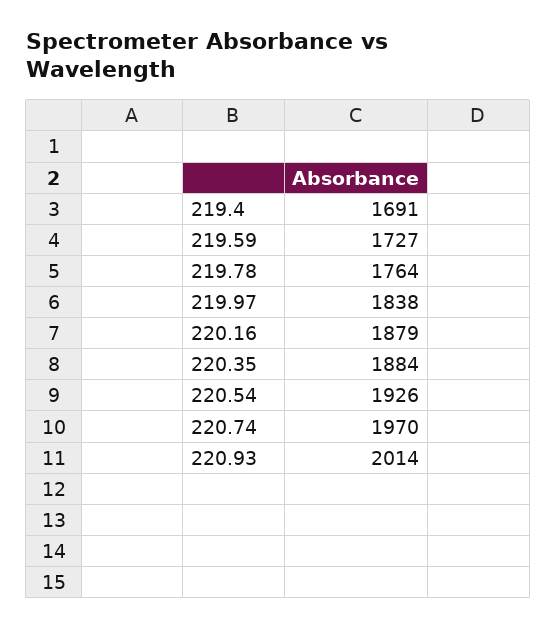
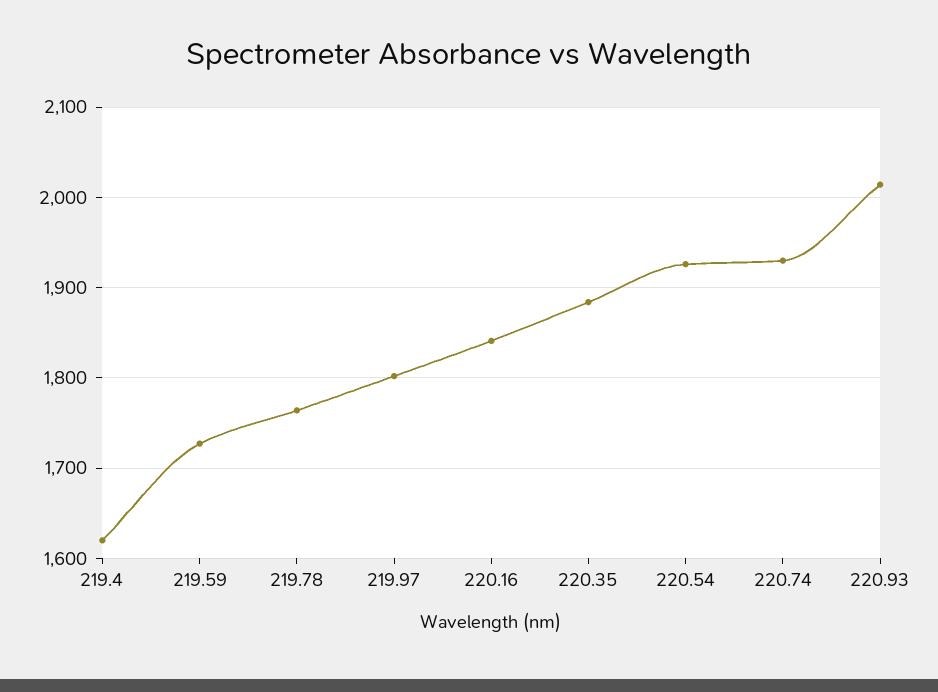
  {
-   "219.4": 1691,
+   "219.4": 1620,
    "219.59": 1727,
    "219.78": 1764,
-   "219.97": 1838,
+   "219.97": 1800,
-   "220.16": 1879,
+   "220.16": 1840,
    "220.35": 1884,
    "220.54": 1926,
-   "220.74": 1970,
+   "220.74": 1930,
    "220.93": 2014
  }

